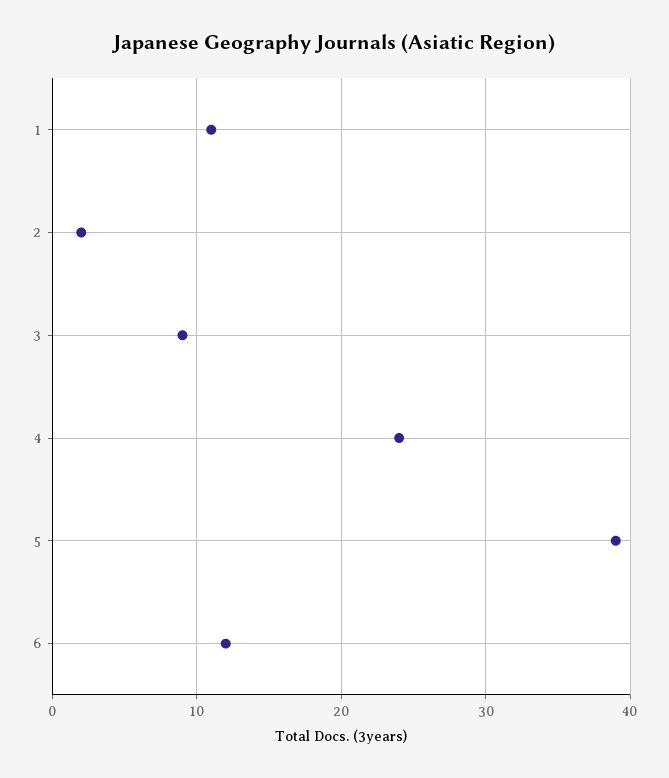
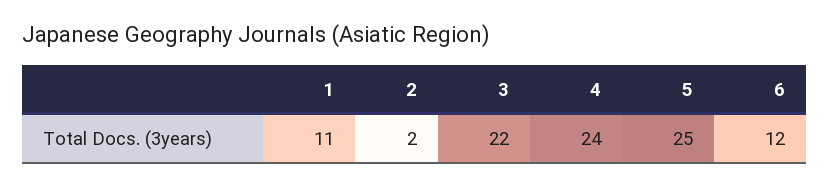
  {
    "1": 11,
    "2": 2,
-   "3": 9,
+   "3": 22,
    "4": 24,
-   "5": 39,
+   "5": 25,
    "6": 12
  }

